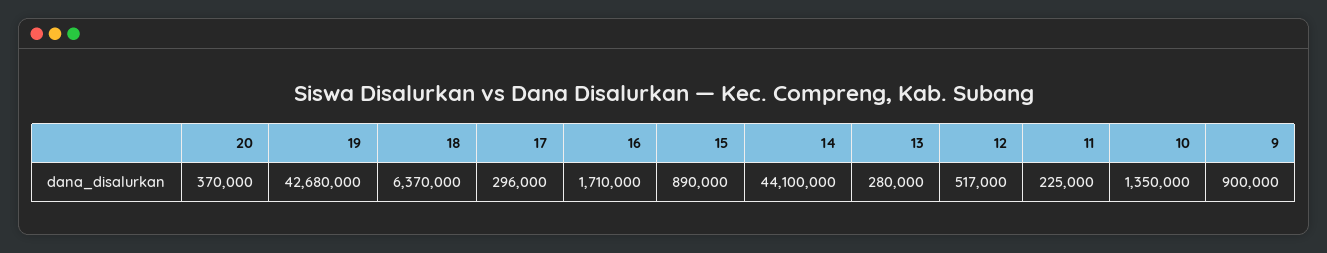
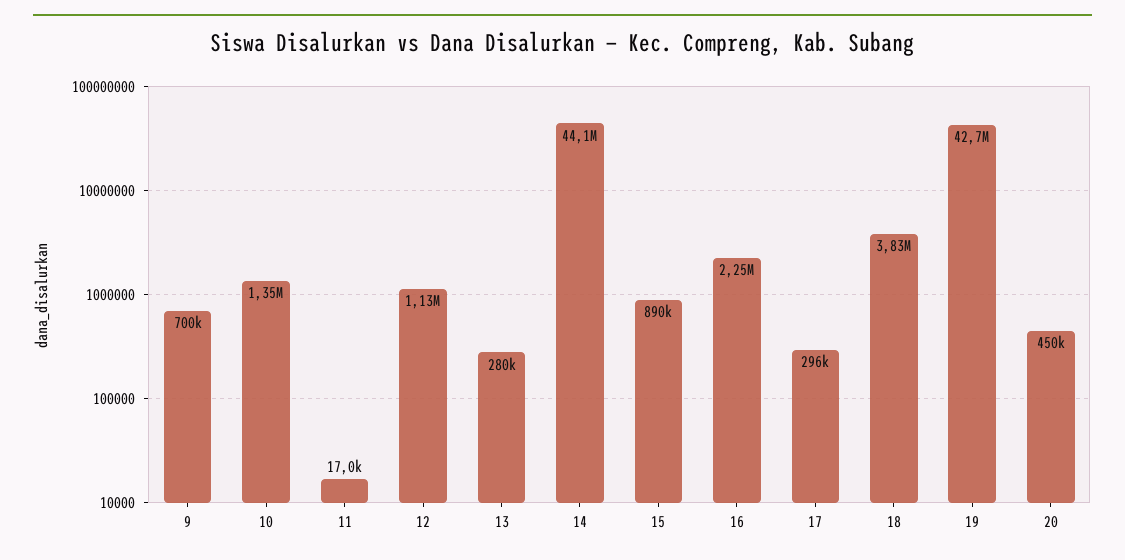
  {
-   "20": 370000,
+   "20": 450000,
    "19": 42680000,
-   "18": 6370000,
+   "18": 3830000,
    "17": 296000,
-   "16": 1710000,
+   "16": 2250000,
    "15": 890000,
    "14": 44100000,
    "13": 280000,
-   "12": 517000,
+   "12": 1130000,
-   "11": 225000,
+   "11": 17000,
    "10": 1350000,
-   "9": 900000
+   "9": 700000
  }

